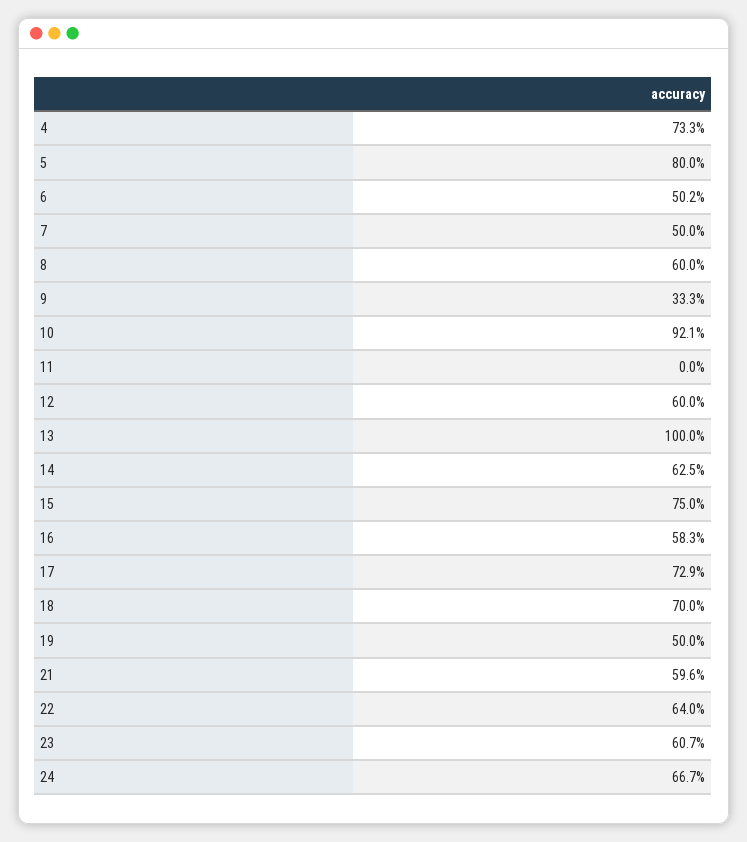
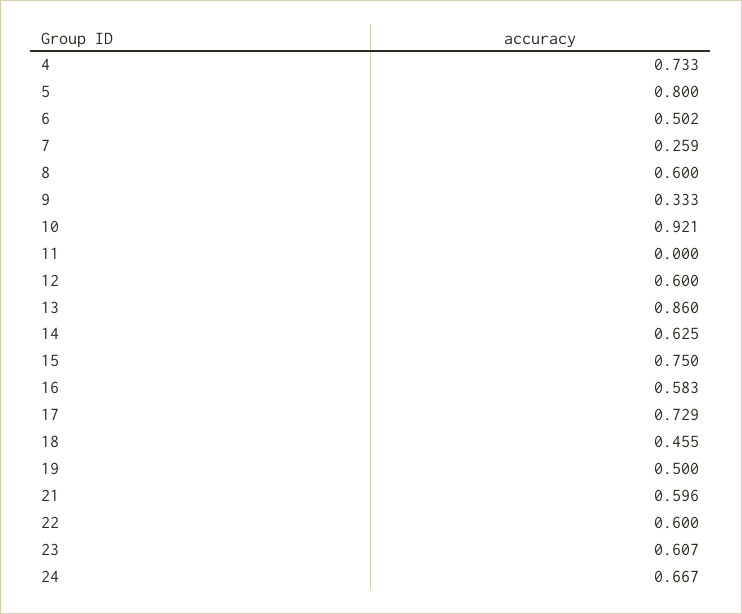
  {
    "4": 0.733,
    "5": 0.8,
    "6": 0.502,
-   "7": 0.5,
+   "7": 0.259,
    "8": 0.6,
    "9": 0.333,
    "10": 0.921,
    "11": 0,
    "12": 0.6,
-   "13": 1,
+   "13": 0.86,
    "14": 0.625,
    "15": 0.75,
    "16": 0.583,
    "17": 0.729,
-   "18": 0.7,
+   "18": 0.455,
    "19": 0.5,
    "21": 0.596,
-   "22": 0.64,
+   "22": 0.6,
    "23": 0.607,
    "24": 0.667
  }

